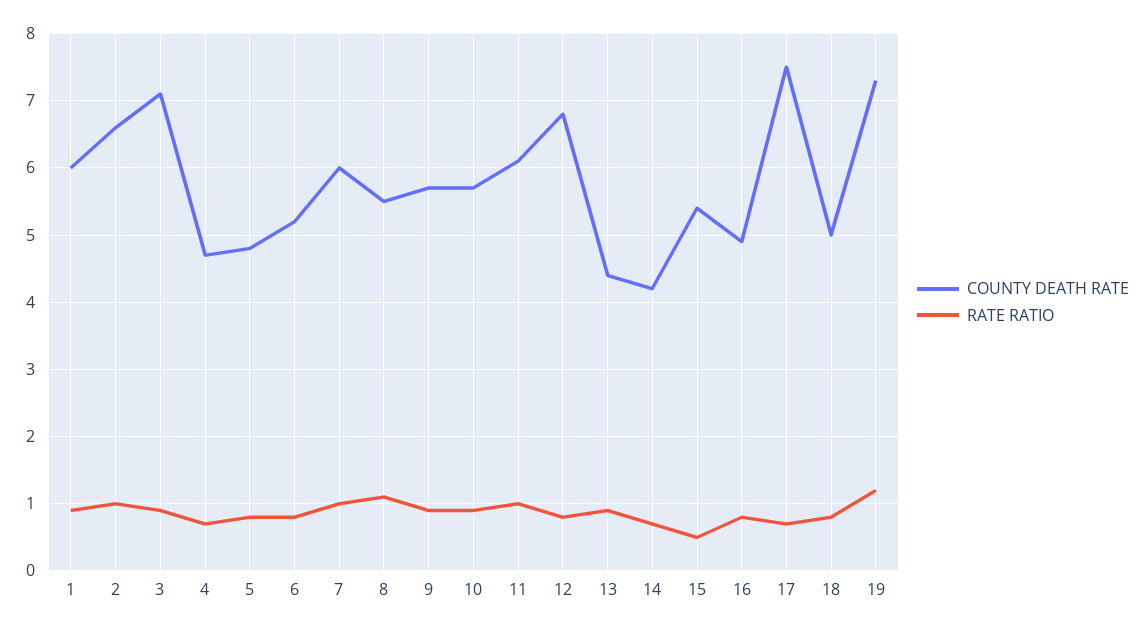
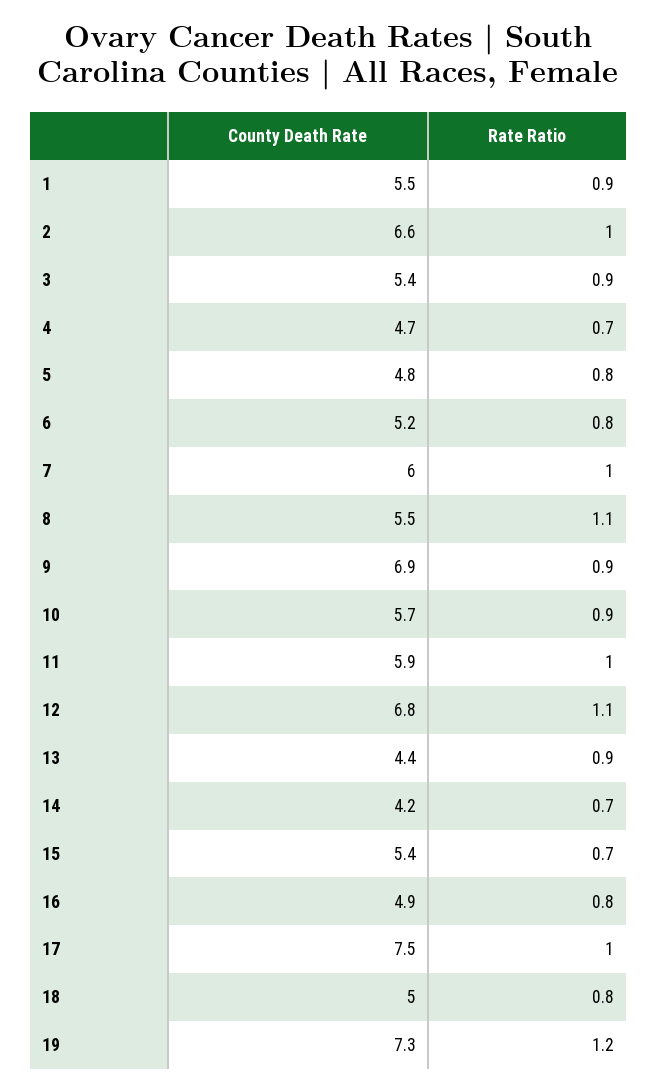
  {
    "COUNTY DEATH RATE": {
-     "1": 6,
+     "1": 5.5,
      "2": 6.6,
-     "3": 7.1,
+     "3": 5.4,
      "4": 4.7,
      "5": 4.8,
      "6": 5.2,
      "7": 6,
      "8": 5.5,
-     "9": 5.7,
+     "9": 6.9,
      "10": 5.7,
-     "11": 6.1,
+     "11": 5.9,
      "12": 6.8,
      "13": 4.4,
      "14": 4.2,
      "15": 5.4,
      "16": 4.9,
      "17": 7.5,
      "18": 5,
      "19": 7.3
    },
    "RATE RATIO": {
      "1": 0.9,
      "2": 1,
      "3": 0.9,
      "4": 0.7,
      "5": 0.8,
      "6": 0.8,
      "7": 1,
      "8": 1.1,
      "9": 0.9,
      "10": 0.9,
      "11": 1,
-     "12": 0.8,
+     "12": 1.1,
      "13": 0.9,
      "14": 0.7,
-     "15": 0.5,
+     "15": 0.7,
      "16": 0.8,
-     "17": 0.7,
+     "17": 1,
      "18": 0.8,
      "19": 1.2
    }
  }

